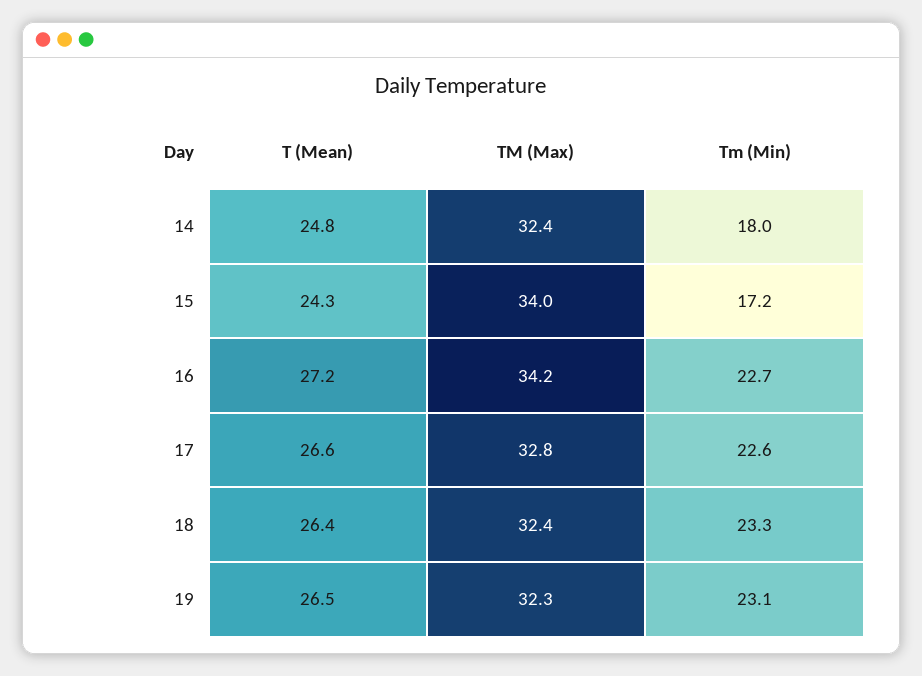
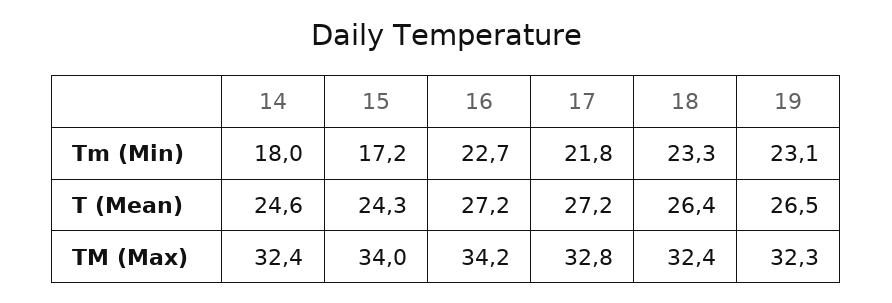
  {
    "T (Mean)": {
-     "14": 24.8,
+     "14": 24.6,
      "15": 24.3,
      "16": 27.2,
-     "17": 26.6,
+     "17": 27.2,
      "18": 26.4,
      "19": 26.5
    },
    "TM (Max)": {
      "14": 32.4,
      "15": 34,
      "16": 34.2,
      "17": 32.8,
      "18": 32.4,
      "19": 32.3
    },
    "Tm (Min)": {
      "14": 18,
      "15": 17.2,
      "16": 22.7,
-     "17": 22.6,
+     "17": 21.8,
      "18": 23.3,
      "19": 23.1
    }
  }

